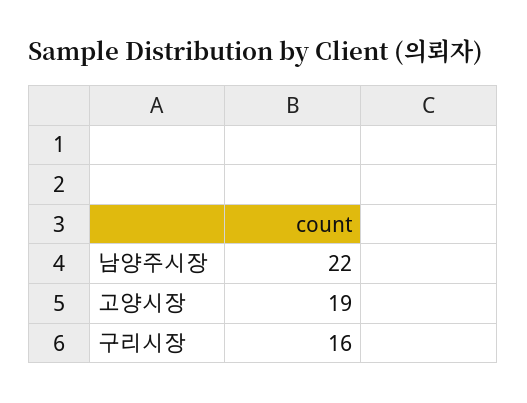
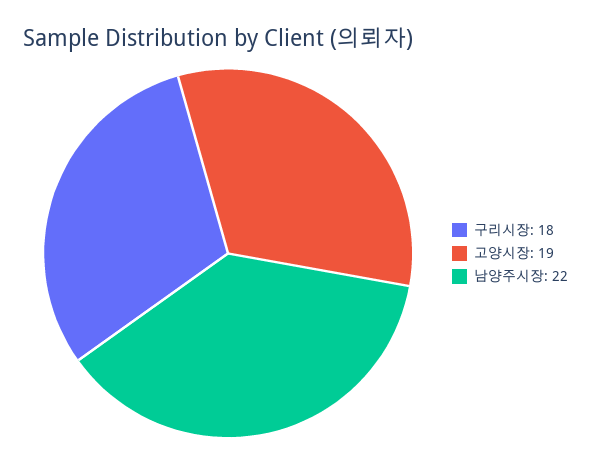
  {
    "남양주시장": 22,
    "고양시장": 19,
-   "구리시장": 16
+   "구리시장": 18
  }

